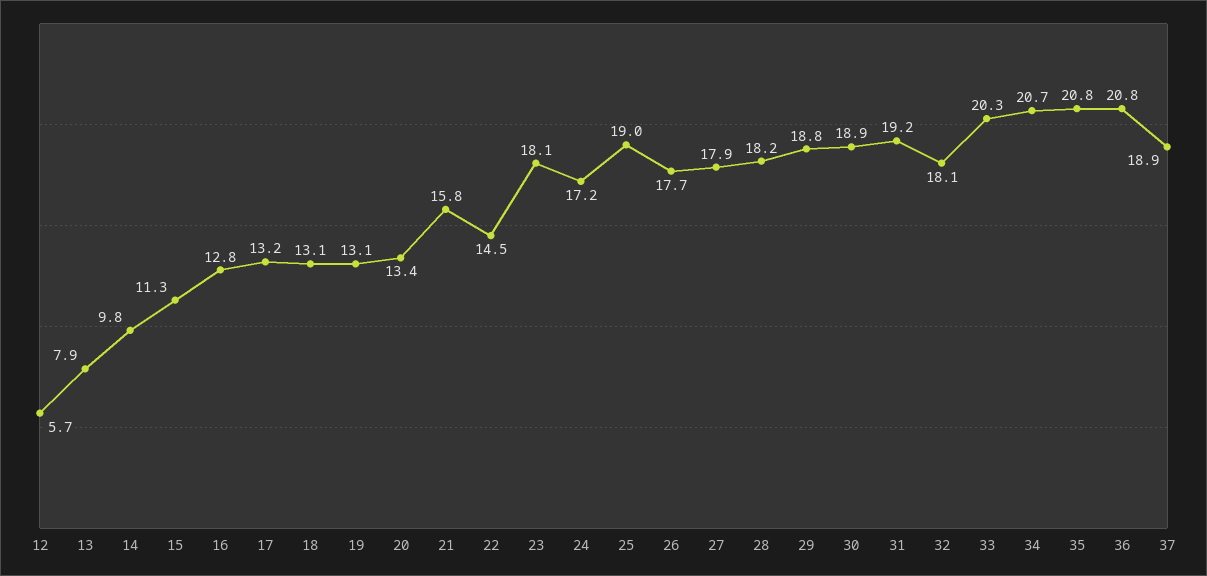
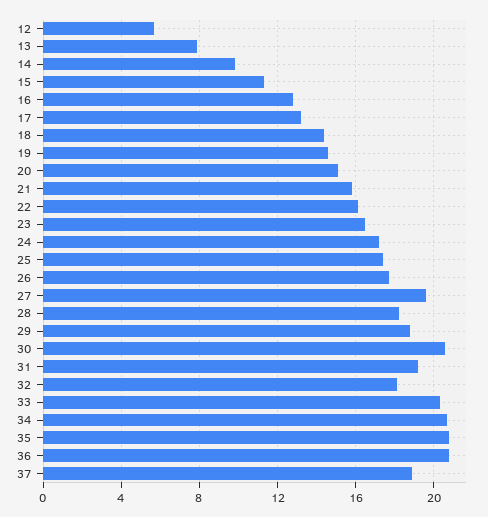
  {
    "12": 5.7,
    "13": 7.9,
    "14": 9.8,
    "15": 11.3,
    "16": 12.8,
    "17": 13.2,
-   "18": 13.1,
+   "18": 14.5,
-   "19": 13.1,
+   "19": 14.5,
-   "20": 13.4,
+   "20": 15,
    "21": 15.8,
-   "22": 14.5,
+   "22": 16,
-   "23": 18.1,
+   "23": 16.5,
    "24": 17.2,
-   "25": 19,
+   "25": 17.5,
    "26": 17.7,
-   "27": 17.9,
+   "27": 19.5,
    "28": 18.2,
    "29": 18.8,
-   "30": 18.9,
+   "30": 20.5,
    "31": 19.2,
    "32": 18.1,
    "33": 20.3,
    "34": 20.7,
    "35": 20.8,
    "36": 20.8,
    "37": 18.9
  }

